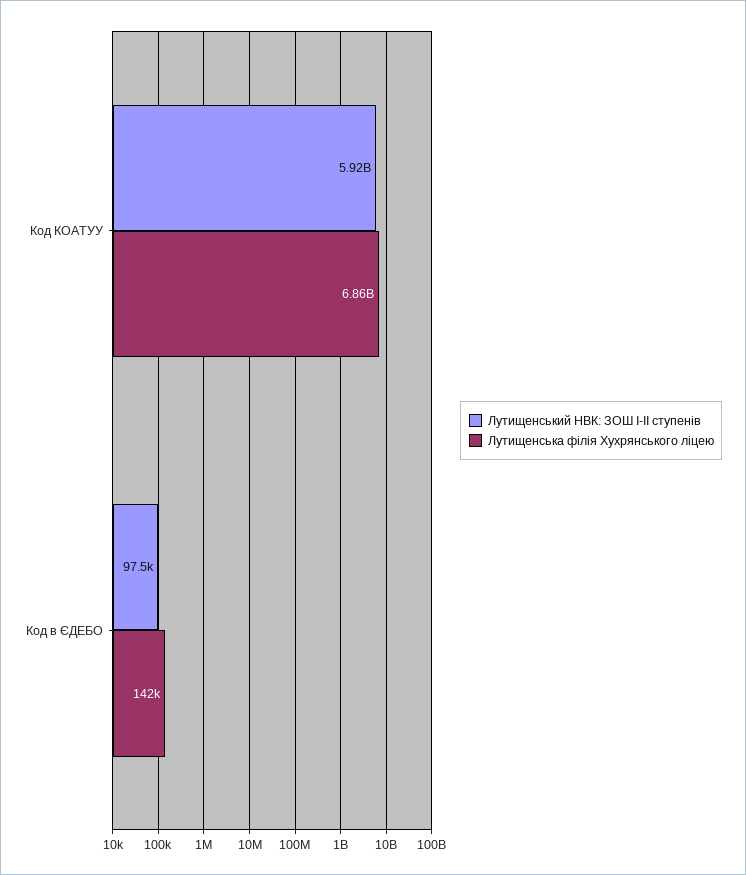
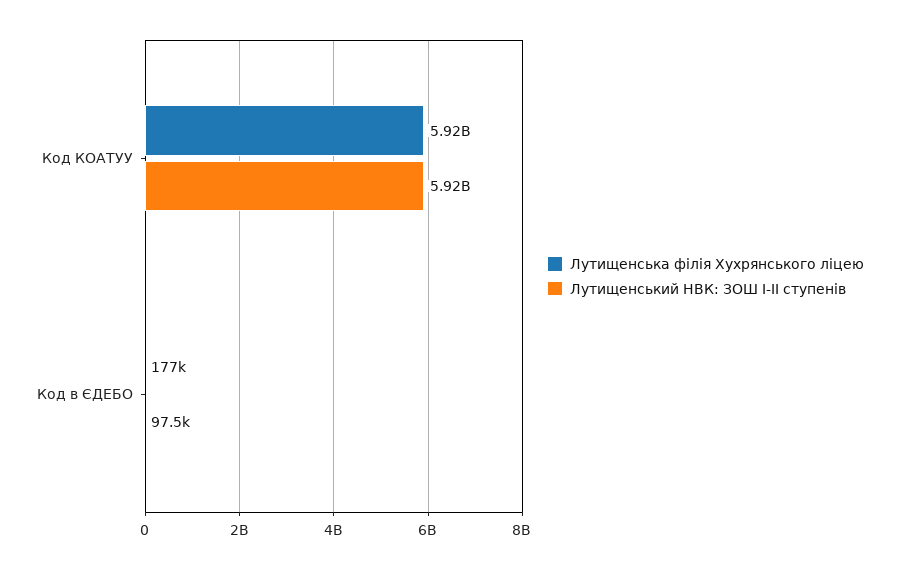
  {
    "Лутищенський НВК: ЗОШ І-ІІ ступенів": {
      "Код КОАТУУ": 5920000000,
      "Код в ЄДЕБО": 97500
    },
    "Лутищенська філія Хухрянського ліцею": {
-     "Код КОАТУУ": 6860000000,
+     "Код КОАТУУ": 5920000000,
-     "Код в ЄДЕБО": 142000
+     "Код в ЄДЕБО": 177000
    }
  }

